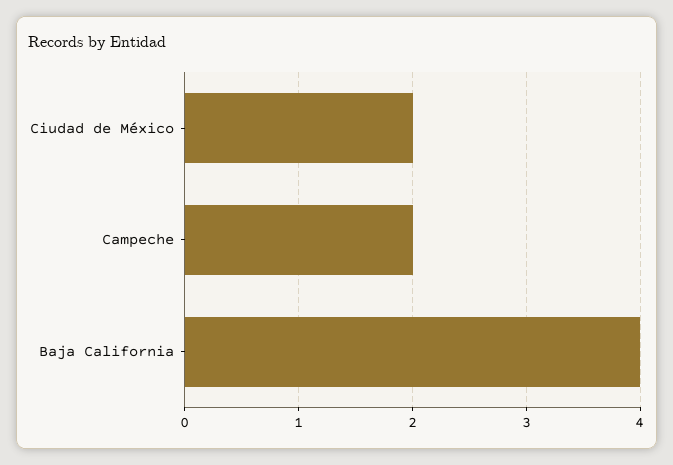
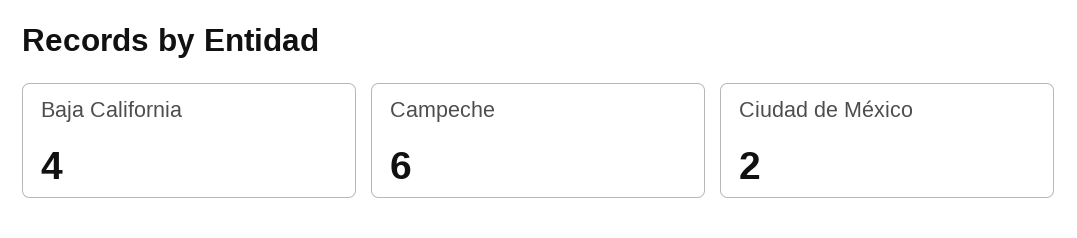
  {
    "Ciudad de México": 2,
-   "Campeche": 2,
+   "Campeche": 6,
    "Baja California": 4
  }

